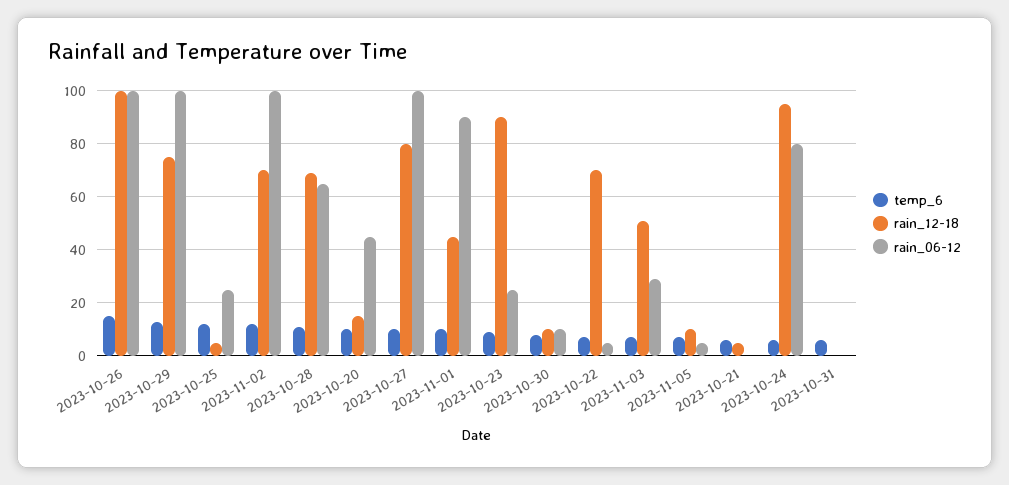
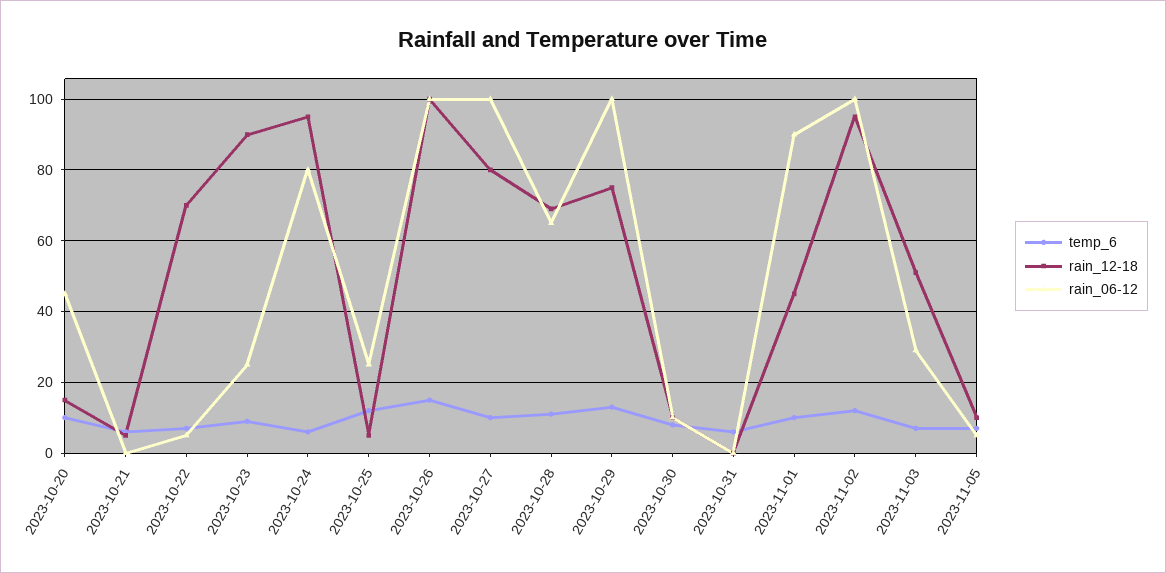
  {
    "temp_6": {
      "2023-10-26": 15,
      "2023-10-29": 15,
      "2023-10-25": 10,
      "2023-11-02": 10,
      "2023-10-28": 10,
      "2023-10-20": 10,
      "2023-10-27": 10,
      "2023-11-01": 10,
      "2023-10-23": 10,
      "2023-10-30": 10,
      "2023-10-22": 5,
      "2023-11-03": 5,
      "2023-11-05": 5,
      "2023-10-21": 5,
      "2023-10-24": 5,
      "2023-10-31": 5
    },
    "rain_12-18": {
      "2023-10-26": 100,
      "2023-10-29": 75,
      "2023-10-25": 5,
-     "2023-11-02": 70,
+     "2023-11-02": 95,
      "2023-10-28": 70,
      "2023-10-20": 15,
      "2023-10-27": 80,
      "2023-11-01": 45,
      "2023-10-23": 90,
      "2023-10-30": 10,
      "2023-10-22": 70,
      "2023-11-03": 50,
      "2023-11-05": 10,
      "2023-10-21": 5,
      "2023-10-24": 95,
      "2023-10-31": 0
    },
    "rain_06-12": {
      "2023-10-26": 100,
      "2023-10-29": 100,
      "2023-10-25": 25,
      "2023-11-02": 100,
      "2023-10-28": 65,
      "2023-10-20": 45,
      "2023-10-27": 100,
      "2023-11-01": 90,
      "2023-10-23": 25,
      "2023-10-30": 10,
      "2023-10-22": 5,
      "2023-11-03": 30,
      "2023-11-05": 5,
      "2023-10-21": 0,
      "2023-10-24": 80,
      "2023-10-31": 0
    }
  }

